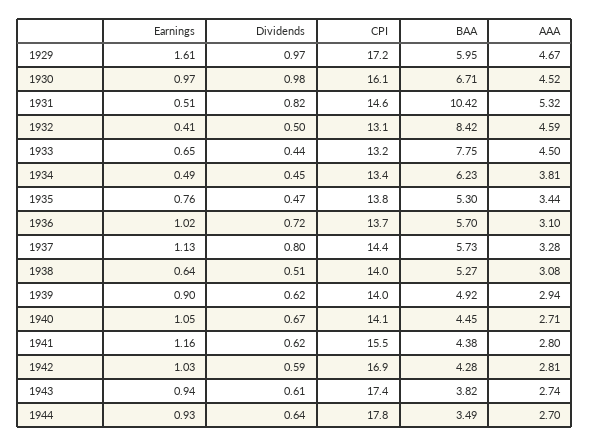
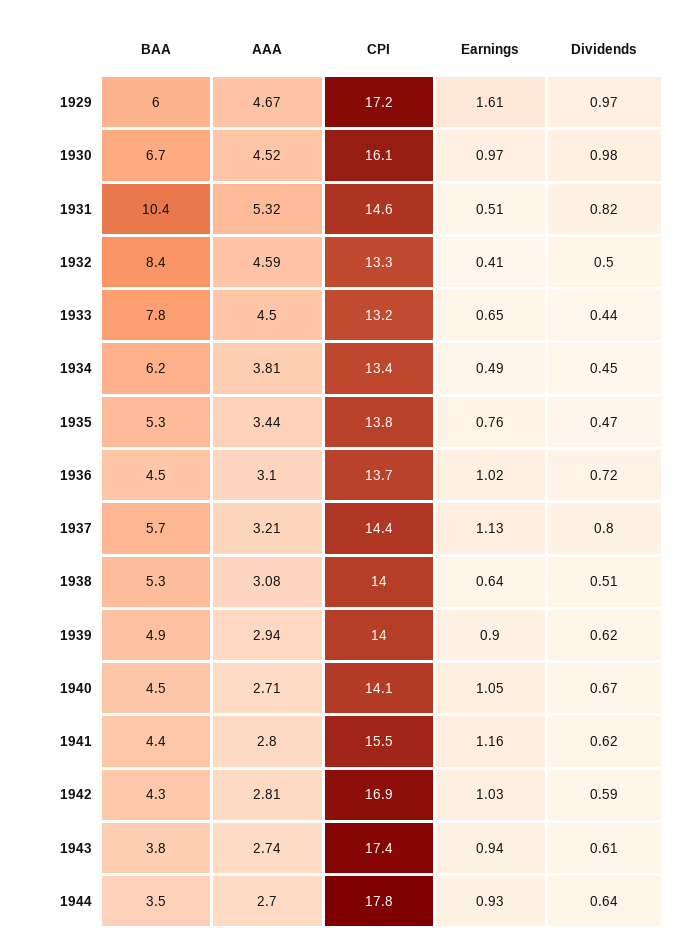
  {
    "Earnings": {
      "1929": 1.61,
      "1930": 0.97,
      "1931": 0.51,
      "1932": 0.41,
      "1933": 0.65,
      "1934": 0.49,
      "1935": 0.76,
      "1936": 1.02,
      "1937": 1.13,
      "1938": 0.64,
      "1939": 0.9,
      "1940": 1.05,
      "1941": 1.16,
      "1942": 1.03,
      "1943": 0.94,
      "1944": 0.93
    },
    "Dividends": {
      "1929": 0.97,
      "1930": 0.98,
      "1931": 0.82,
      "1932": 0.5,
      "1933": 0.44,
      "1934": 0.45,
      "1935": 0.47,
      "1936": 0.72,
      "1937": 0.8,
      "1938": 0.51,
      "1939": 0.62,
      "1940": 0.67,
      "1941": 0.62,
      "1942": 0.59,
      "1943": 0.61,
      "1944": 0.64
    },
    "CPI": {
      "1929": 17.2,
      "1930": 16.1,
      "1931": 14.6,
-     "1932": 13.1,
+     "1932": 13.3,
      "1933": 13.2,
      "1934": 13.4,
      "1935": 13.8,
      "1936": 13.7,
      "1937": 14.4,
      "1938": 14,
      "1939": 14,
      "1940": 14.1,
      "1941": 15.5,
      "1942": 16.9,
      "1943": 17.4,
      "1944": 17.8
    },
    "BAA": {
      "1929": 5.95,
      "1930": 6.71,
      "1931": 10.42,
      "1932": 8.42,
      "1933": 7.75,
      "1934": 6.23,
      "1935": 5.3,
-     "1936": 5.7,
+     "1936": 4.5,
      "1937": 5.73,
      "1938": 5.27,
      "1939": 4.92,
      "1940": 4.45,
      "1941": 4.38,
      "1942": 4.28,
      "1943": 3.82,
      "1944": 3.49
    },
    "AAA": {
      "1929": 4.67,
      "1930": 4.52,
      "1931": 5.32,
      "1932": 4.59,
      "1933": 4.5,
      "1934": 3.81,
      "1935": 3.44,
      "1936": 3.1,
-     "1937": 3.28,
+     "1937": 3.21,
      "1938": 3.08,
      "1939": 2.94,
      "1940": 2.71,
      "1941": 2.8,
      "1942": 2.81,
      "1943": 2.74,
      "1944": 2.7
    }
  }

